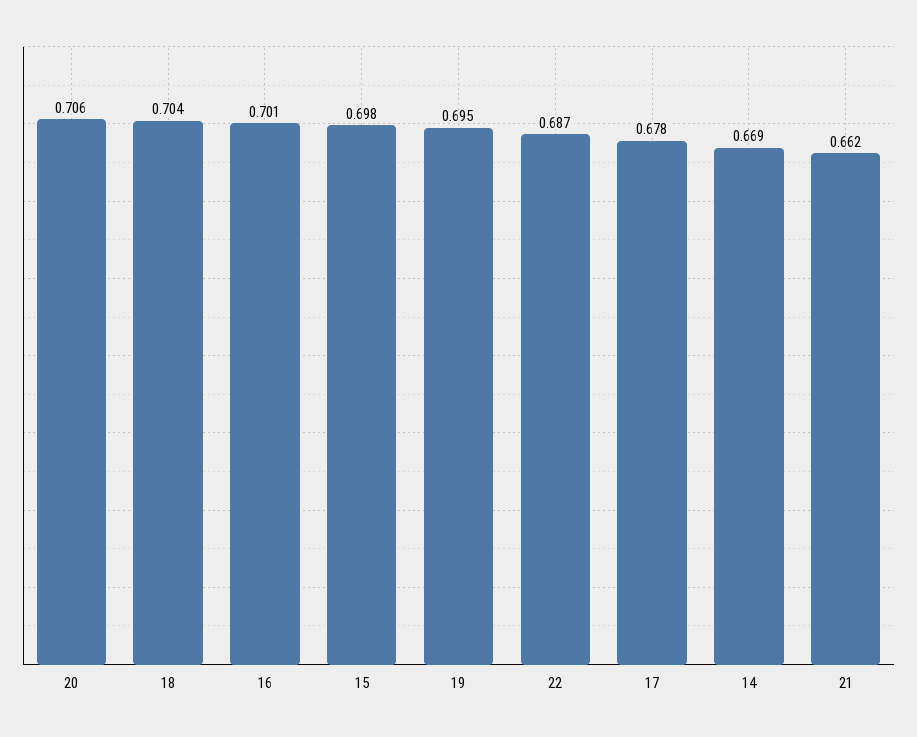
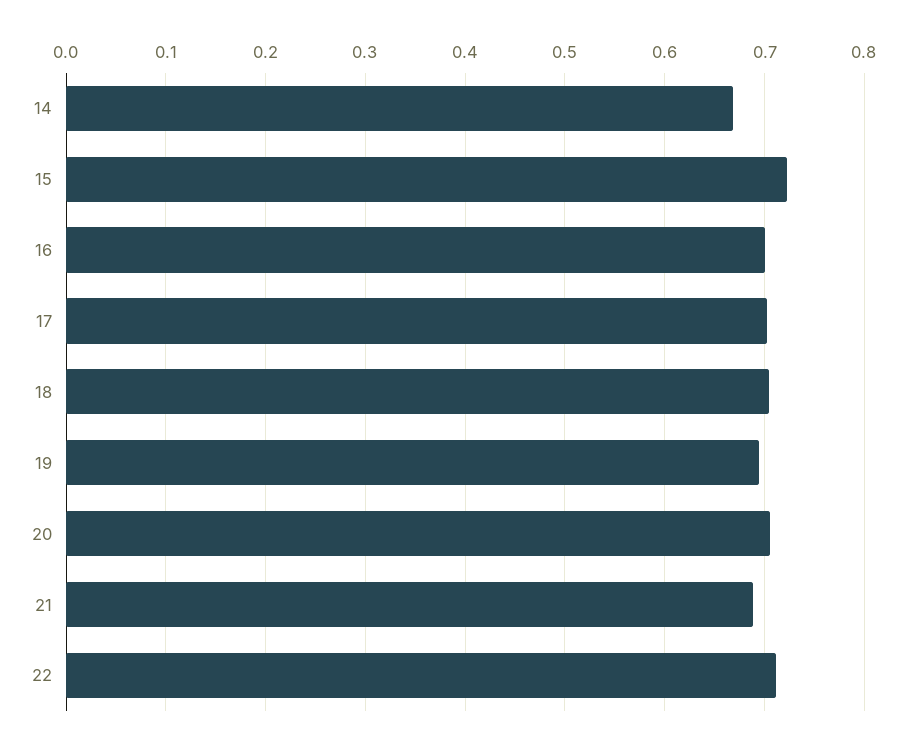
  {
    "20": 0.706,
    "18": 0.704,
    "16": 0.701,
-   "15": 0.698,
+   "15": 0.72,
    "19": 0.695,
-   "22": 0.687,
+   "22": 0.71,
-   "17": 0.678,
+   "17": 0.7,
    "14": 0.669,
-   "21": 0.662
+   "21": 0.69
  }

